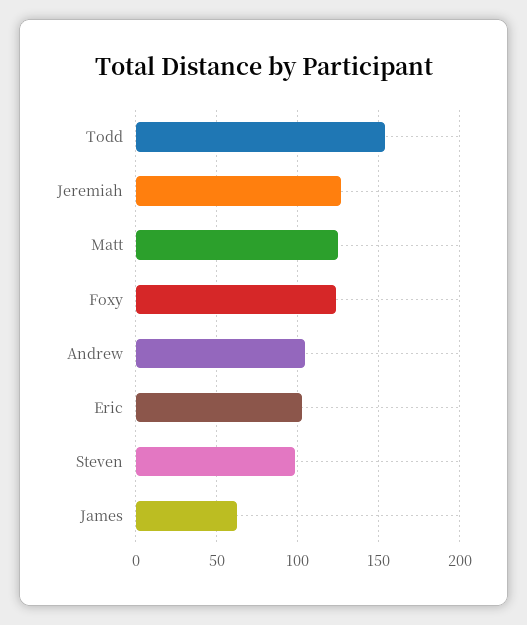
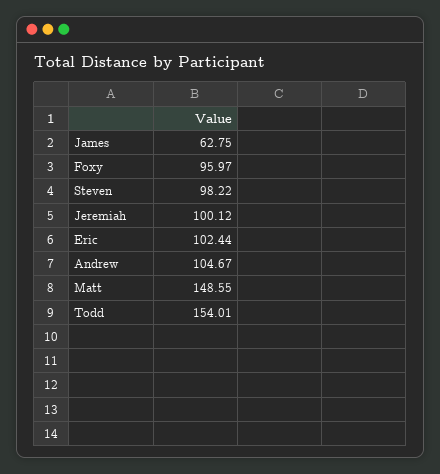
  {
    "Todd": 154.01,
-   "Jeremiah": 125,
+   "Jeremiah": 100.12,
-   "Matt": 125,
+   "Matt": 148.55,
-   "Foxy": 125,
+   "Foxy": 95.97,
    "Andrew": 104.67,
    "Eric": 102.44,
    "Steven": 98.22,
    "James": 62.75
  }

